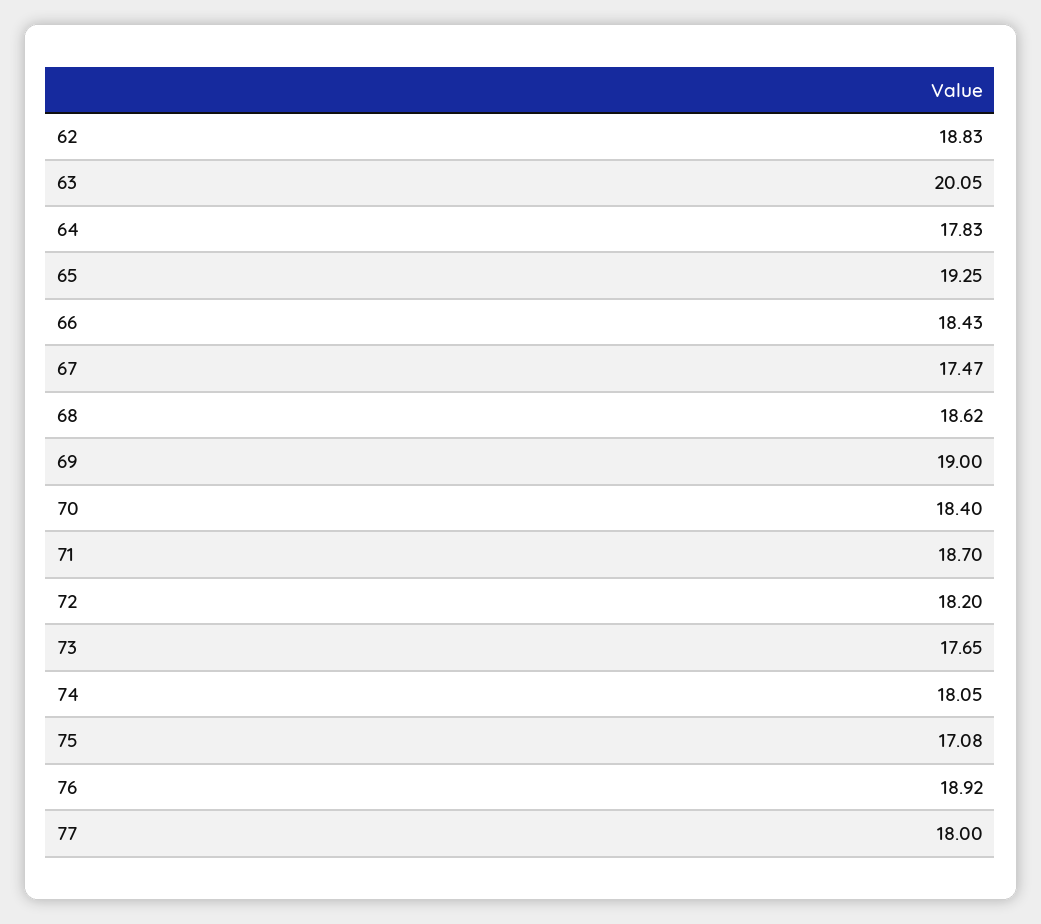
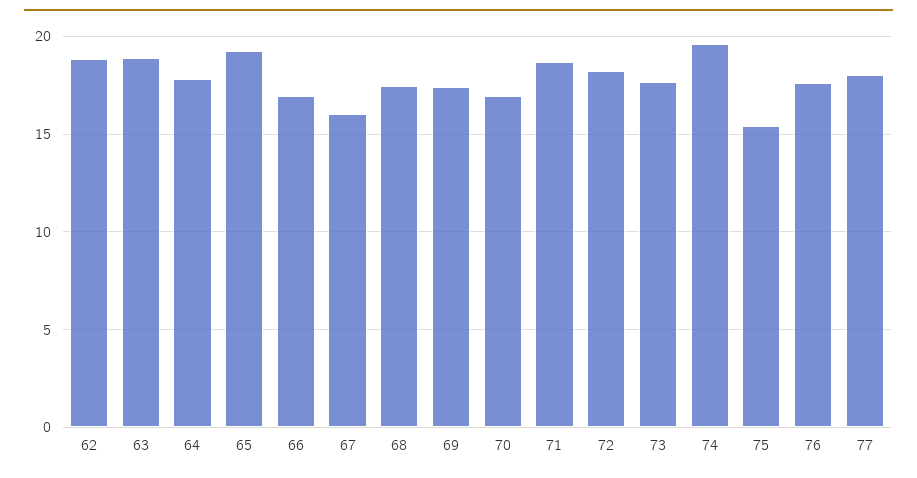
  {
    "62": 18.83,
-   "63": 20.05,
+   "63": 19,
    "64": 17.83,
    "65": 19.25,
-   "66": 18.43,
+   "66": 17,
-   "67": 17.47,
+   "67": 16,
-   "68": 18.62,
+   "68": 17.5,
-   "69": 19,
+   "69": 17.5,
-   "70": 18.4,
+   "70": 17,
    "71": 18.7,
    "72": 18.2,
    "73": 17.65,
-   "74": 18.05,
+   "74": 19.5,
-   "75": 17.08,
+   "75": 15.5,
-   "76": 18.92,
+   "76": 17.5,
    "77": 18
  }

